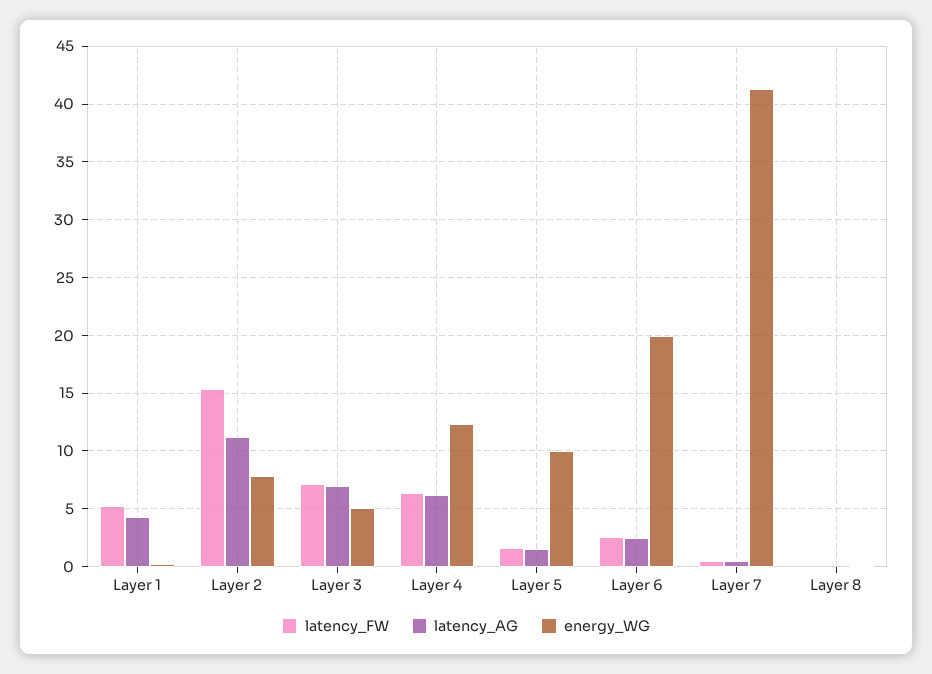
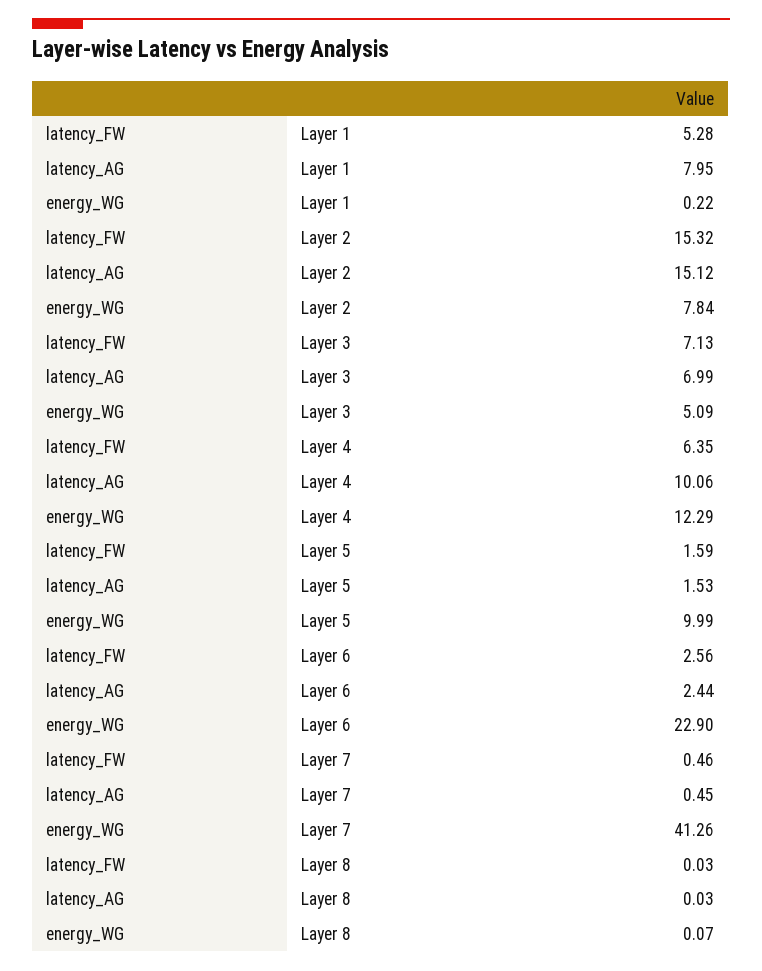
  {
    "latency_FW": {
      "Layer 1": 5.28,
      "Layer 2": 15.32,
      "Layer 3": 7.13,
      "Layer 4": 6.35,
      "Layer 5": 1.59,
      "Layer 6": 2.56,
      "Layer 7": 0.46,
      "Layer 8": 0.03
    },
    "latency_AG": {
-     "Layer 1": 4,
+     "Layer 1": 7.95,
-     "Layer 2": 11,
+     "Layer 2": 15.12,
      "Layer 3": 6.99,
-     "Layer 4": 6,
+     "Layer 4": 10.06,
      "Layer 5": 1.53,
      "Layer 6": 2.44,
      "Layer 7": 0.45,
      "Layer 8": 0.03
    },
    "energy_WG": {
      "Layer 1": 0.22,
      "Layer 2": 7.84,
      "Layer 3": 5.09,
      "Layer 4": 12.29,
      "Layer 5": 9.99,
-     "Layer 6": 20,
+     "Layer 6": 22.9,
      "Layer 7": 41.26,
      "Layer 8": 0.07
    }
  }

